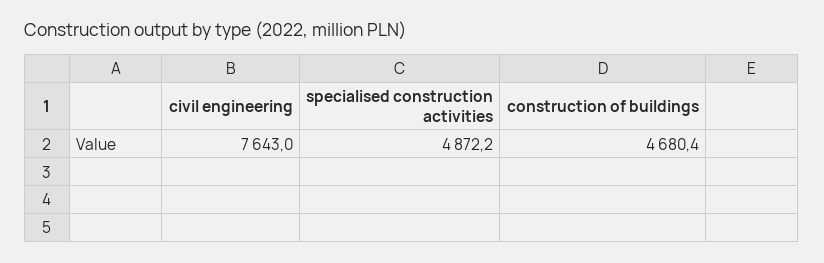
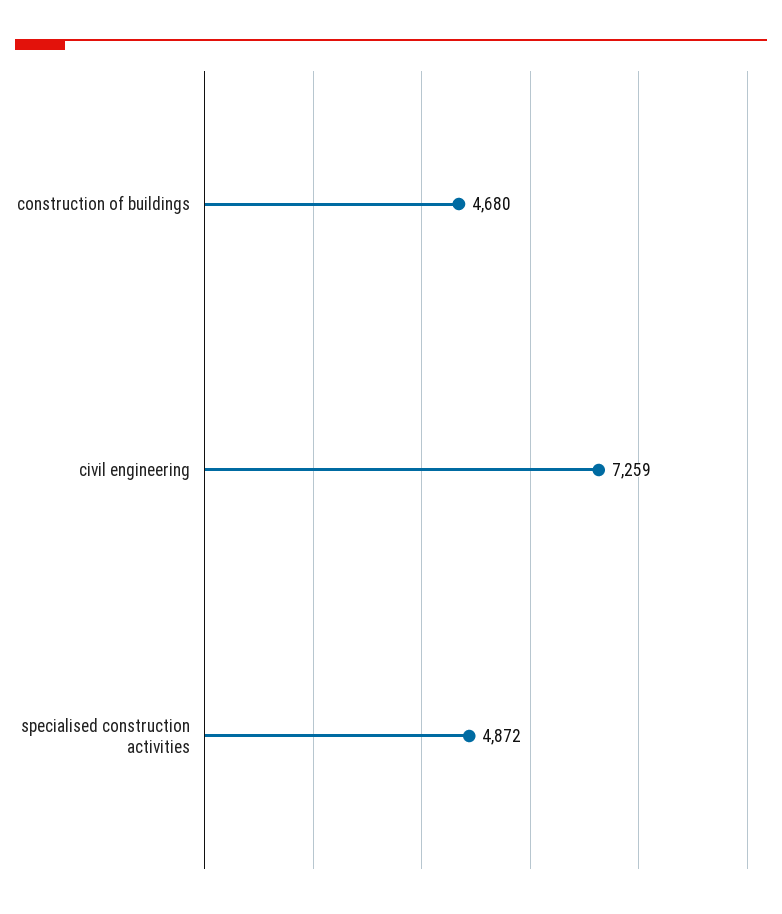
  {
-   "civil engineering": 7643,
+   "civil engineering": 7259,
    "specialised construction activities": 4872.2,
    "construction of buildings": 4680.4
  }

